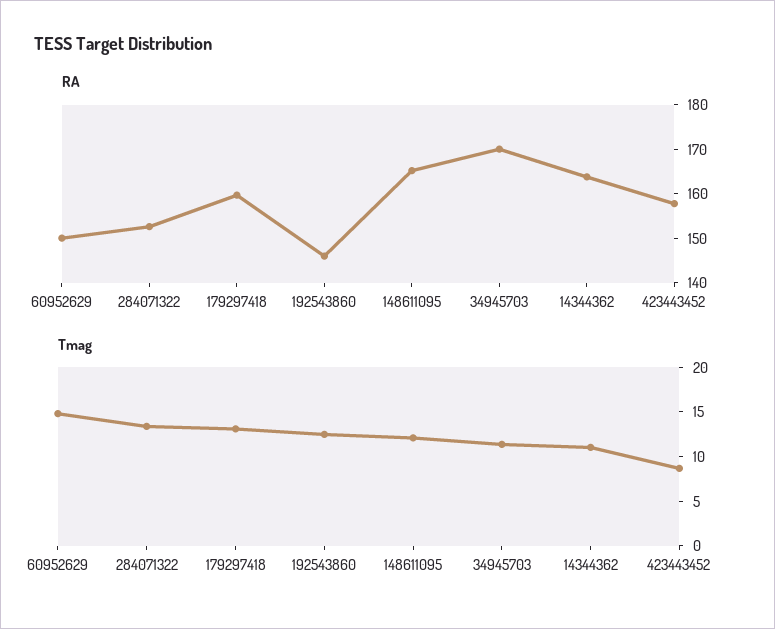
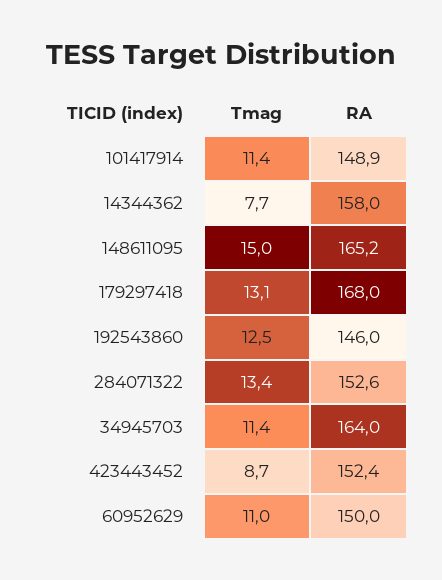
  {
    "RA": {
      "60952629": 150,
      "284071322": 152.6,
-     "179297418": 160,
+     "179297418": 168,
      "192543860": 146,
      "148611095": 165.2,
-     "34945703": 170,
+     "34945703": 164,
-     "14344362": 164,
+     "14344362": 158,
-     "423443452": 158
+     "423443452": 152.4,
+     "101417914": 148.9
    },
    "Tmag": {
-     "60952629": 15,
+     "60952629": 11,
      "284071322": 13.4,
      "179297418": 13.1,
      "192543860": 12.5,
-     "148611095": 12,
+     "148611095": 15,
      "34945703": 11.4,
-     "14344362": 11,
+     "14344362": 7.7,
-     "423443452": 8.7
+     "423443452": 8.7,
+     "101417914": 11.4
    }
  }

